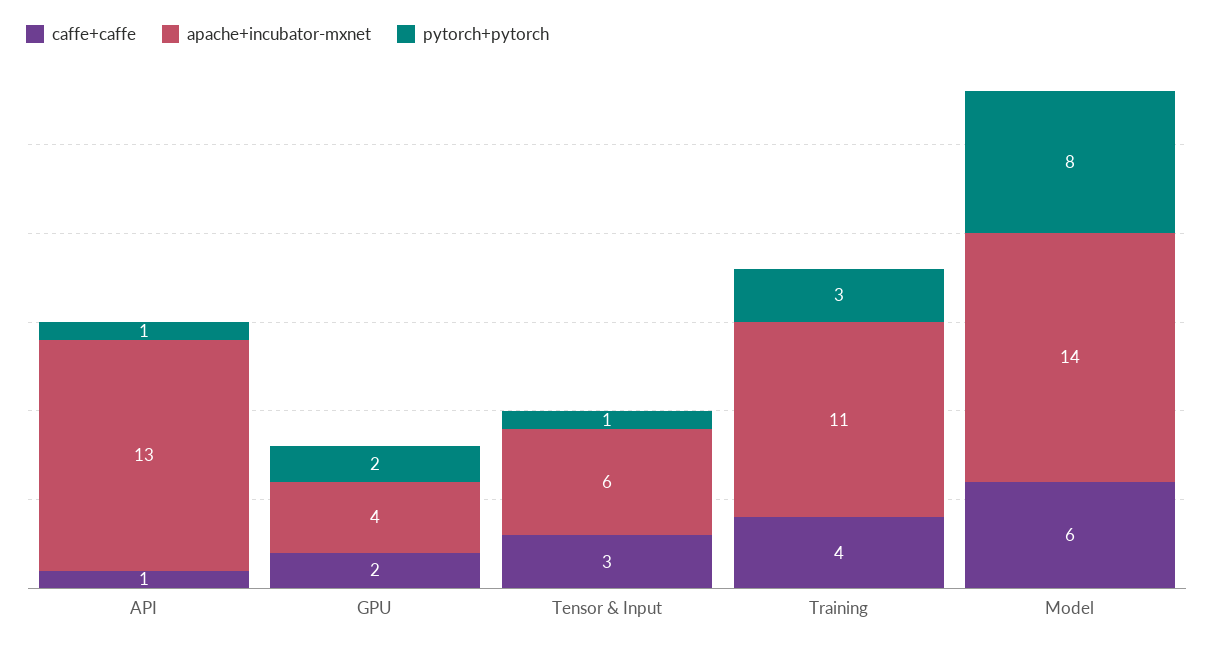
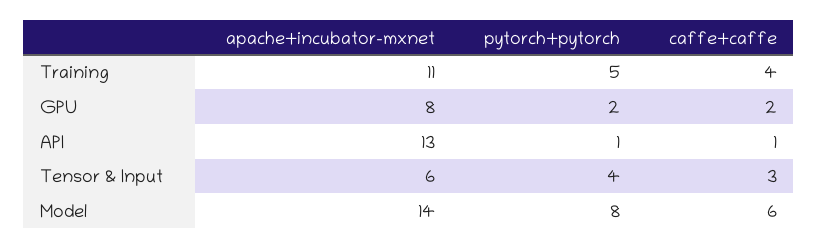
  {
    "caffe+caffe": {
      "API": 1,
      "GPU": 2,
      "Tensor & Input": 3,
      "Training": 4,
      "Model": 6
    },
    "apache+incubator-mxnet": {
      "API": 13,
-     "GPU": 4,
+     "GPU": 8,
      "Tensor & Input": 6,
      "Training": 11,
      "Model": 14
    },
    "pytorch+pytorch": {
      "API": 1,
      "GPU": 2,
-     "Tensor & Input": 1,
+     "Tensor & Input": 4,
-     "Training": 3,
+     "Training": 5,
      "Model": 8
    }
  }

